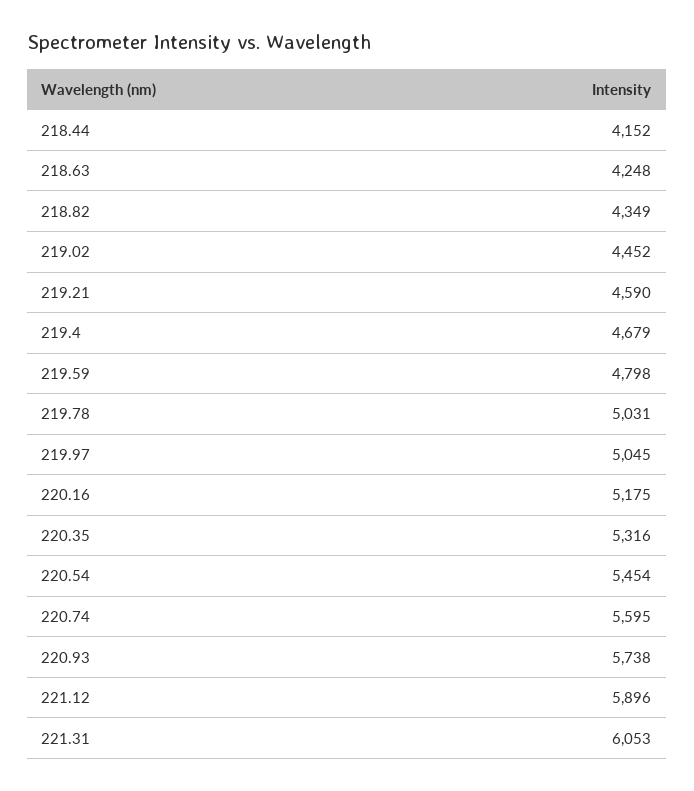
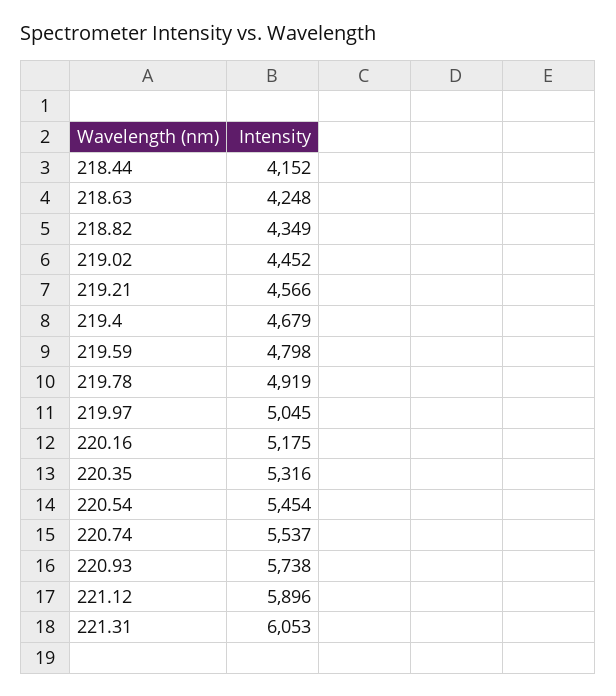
  {
    "218.44": 4152,
    "218.63": 4248,
    "218.82": 4349,
    "219.02": 4452,
-   "219.21": 4590,
+   "219.21": 4566,
    "219.4": 4679,
    "219.59": 4798,
-   "219.78": 5031,
+   "219.78": 4919,
    "219.97": 5045,
    "220.16": 5175,
    "220.35": 5316,
    "220.54": 5454,
-   "220.74": 5595,
+   "220.74": 5537,
    "220.93": 5738,
    "221.12": 5896,
    "221.31": 6053
  }

